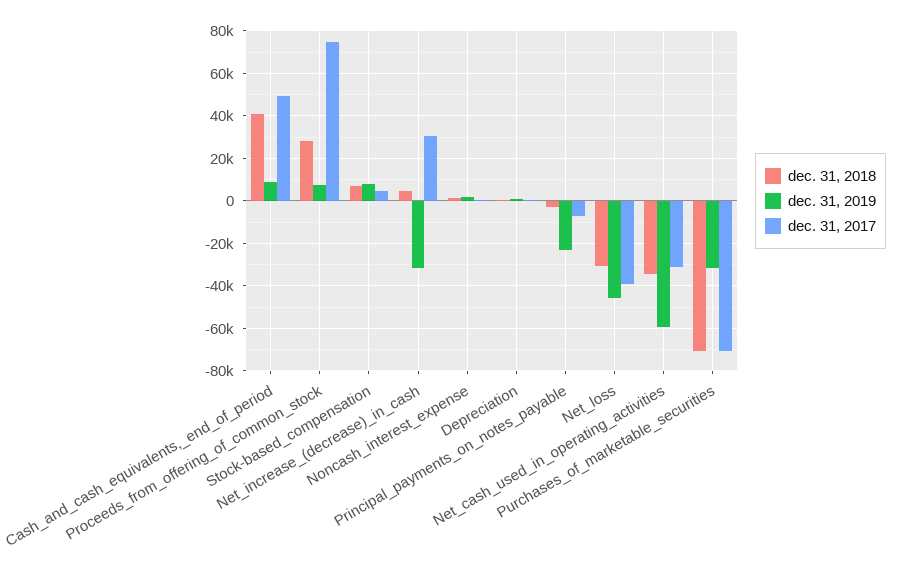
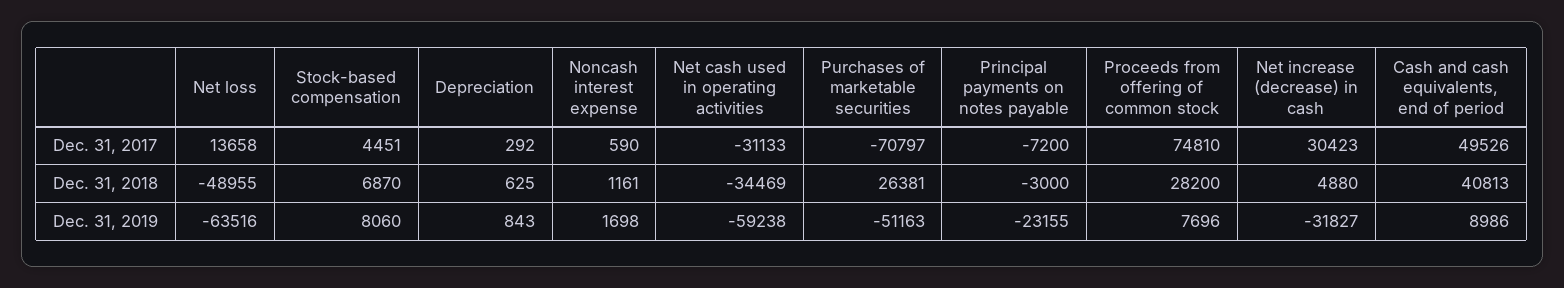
  {
    "dec. 31, 2018": {
      "Cash_and_cash_equivalents,_end_of_period": 40813,
      "Proceeds_from_offering_of_common_stock": 28200,
      "Stock-based_compensation": 6870,
      "Net_increase_(decrease)_in_cash": 4880,
      "Noncash_interest_expense": 1161,
      "Depreciation": 625,
      "Principal_payments_on_notes_payable": -3000,
-     "Net_loss": -30000,
+     "Net_loss": -48955,
      "Net_cash_used_in_operating_activities": -34469,
-     "Purchases_of_marketable_securities": -70000
+     "Purchases_of_marketable_securities": 26381
    },
    "dec. 31, 2019": {
      "Cash_and_cash_equivalents,_end_of_period": 8986,
      "Proceeds_from_offering_of_common_stock": 7696,
      "Stock-based_compensation": 8060,
      "Net_increase_(decrease)_in_cash": -31827,
      "Noncash_interest_expense": 1698,
      "Depreciation": 843,
      "Principal_payments_on_notes_payable": -23155,
-     "Net_loss": -45000,
+     "Net_loss": -63516,
      "Net_cash_used_in_operating_activities": -59238,
-     "Purchases_of_marketable_securities": -30000
+     "Purchases_of_marketable_securities": -51163
    },
    "dec. 31, 2017": {
      "Cash_and_cash_equivalents,_end_of_period": 49526,
      "Proceeds_from_offering_of_common_stock": 74810,
      "Stock-based_compensation": 4451,
      "Net_increase_(decrease)_in_cash": 30423,
      "Noncash_interest_expense": 590,
      "Depreciation": 292,
      "Principal_payments_on_notes_payable": -7200,
-     "Net_loss": -40000,
+     "Net_loss": 13658,
      "Net_cash_used_in_operating_activities": -31133,
      "Purchases_of_marketable_securities": -70797
    }
  }

